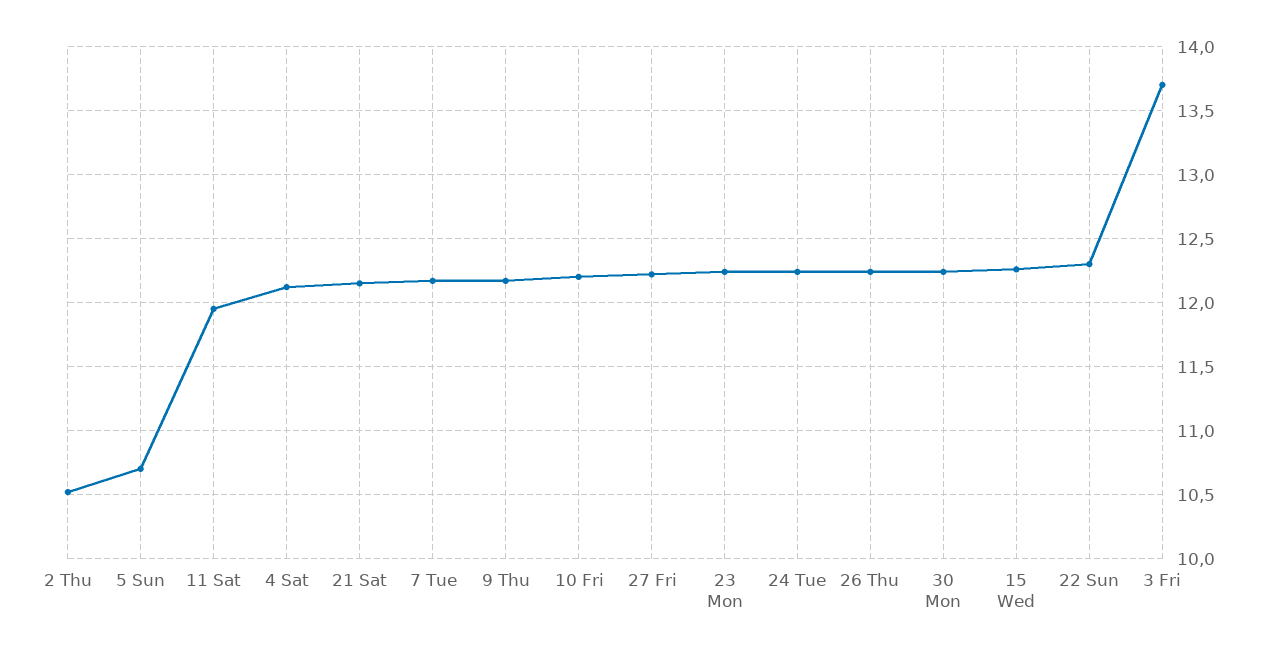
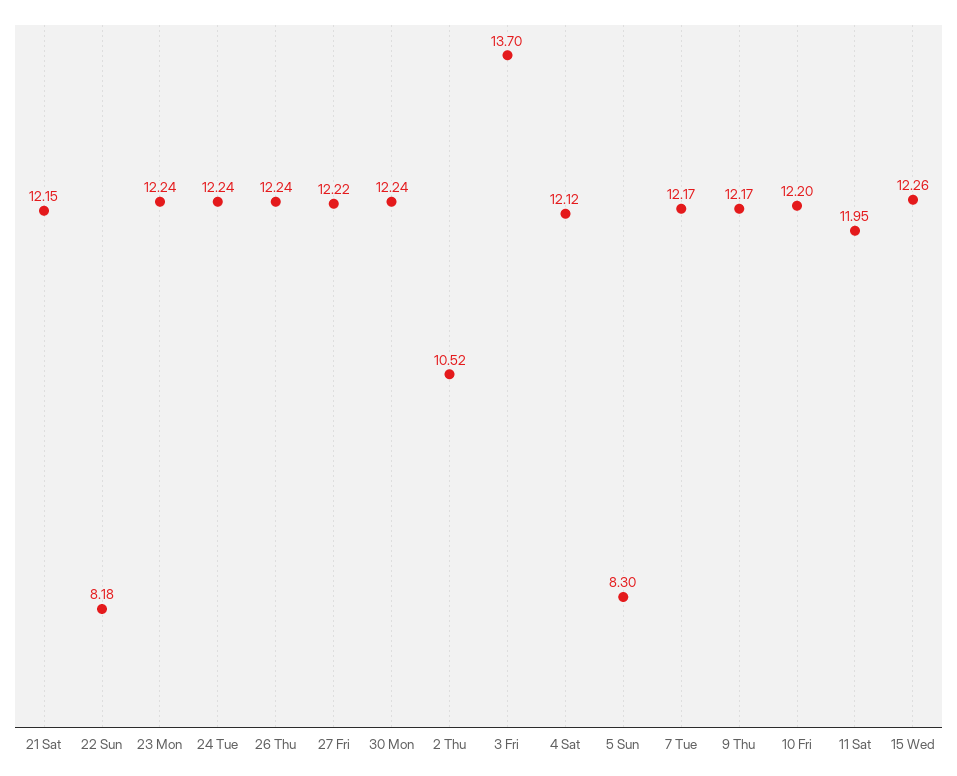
  {
    "2 Thu": 10.52,
-   "5 Sun": 10.7,
+   "5 Sun": 8.3,
    "11 Sat": 11.95,
    "4 Sat": 12.12,
    "21 Sat": 12.15,
    "7 Tue": 12.17,
    "9 Thu": 12.17,
    "10 Fri": 12.2,
    "27 Fri": 12.22,
    "23 Mon": 12.24,
    "24 Tue": 12.24,
    "26 Thu": 12.24,
    "30 Mon": 12.24,
    "15 Wed": 12.26,
-   "22 Sun": 12.3,
+   "22 Sun": 8.18,
    "3 Fri": 13.7
  }

